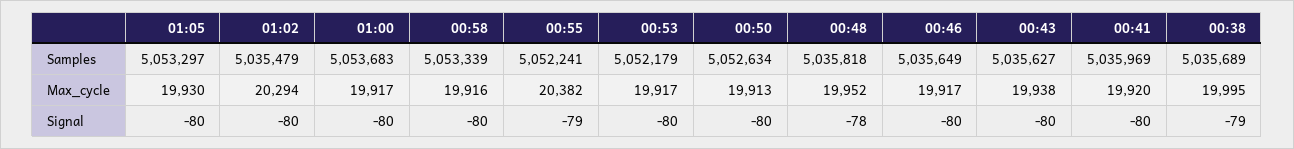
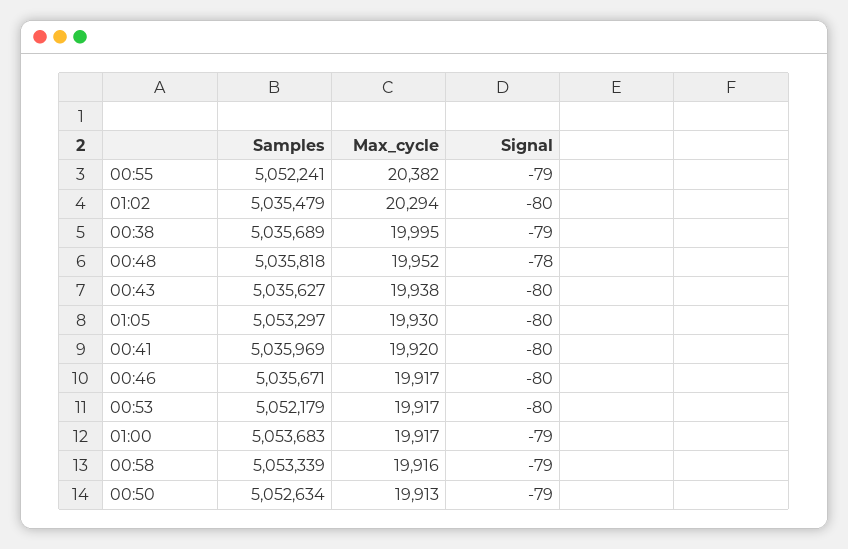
  {
    "01:05": {
      "Samples": 5053297,
      "Max_cycle": 19930,
      "Signal": -80
    },
    "01:02": {
      "Samples": 5035479,
      "Max_cycle": 20294,
      "Signal": -80
    },
    "01:00": {
      "Samples": 5053683,
      "Max_cycle": 19917,
-     "Signal": -80
+     "Signal": -79
    },
    "00:58": {
      "Samples": 5053339,
      "Max_cycle": 19916,
-     "Signal": -80
+     "Signal": -79
    },
    "00:55": {
      "Samples": 5052241,
      "Max_cycle": 20382,
      "Signal": -79
    },
    "00:53": {
      "Samples": 5052179,
      "Max_cycle": 19917,
      "Signal": -80
    },
    "00:50": {
      "Samples": 5052634,
      "Max_cycle": 19913,
-     "Signal": -80
+     "Signal": -79
    },
    "00:48": {
      "Samples": 5035818,
      "Max_cycle": 19952,
      "Signal": -78
    },
    "00:46": {
-     "Samples": 5035649,
+     "Samples": 5035671,
      "Max_cycle": 19917,
      "Signal": -80
    },
    "00:43": {
      "Samples": 5035627,
      "Max_cycle": 19938,
      "Signal": -80
    },
    "00:41": {
      "Samples": 5035969,
      "Max_cycle": 19920,
      "Signal": -80
    },
    "00:38": {
      "Samples": 5035689,
      "Max_cycle": 19995,
      "Signal": -79
    }
  }

